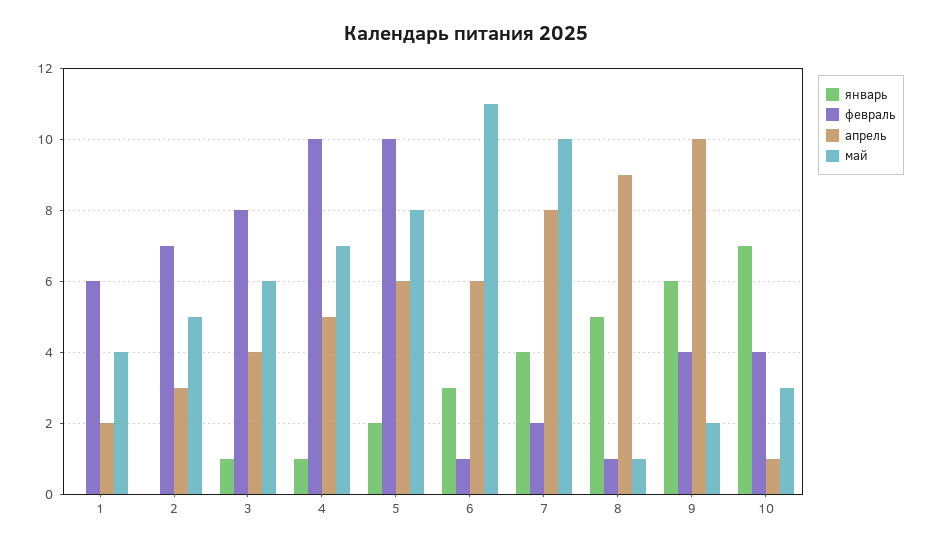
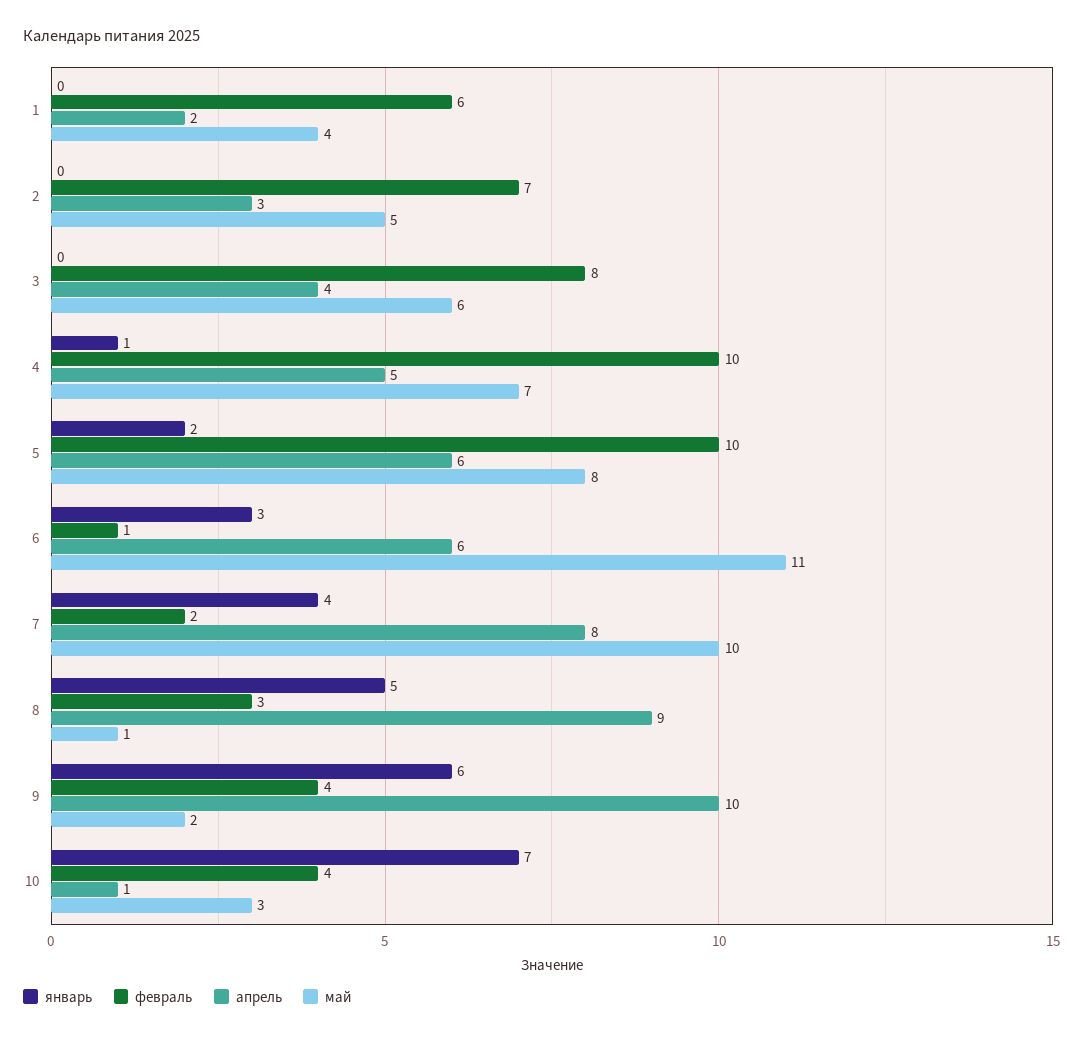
  {
    "январь": {
      "1": 0,
      "2": 0,
-     "3": 1,
+     "3": 0,
      "4": 1,
      "5": 2,
      "6": 3,
      "7": 4,
      "8": 5,
      "9": 6,
      "10": 7
    },
    "февраль": {
      "1": 6,
      "2": 7,
      "3": 8,
      "4": 10,
      "5": 10,
      "6": 1,
      "7": 2,
-     "8": 1,
+     "8": 3,
      "9": 4,
      "10": 4
    },
    "апрель": {
      "1": 2,
      "2": 3,
      "3": 4,
      "4": 5,
      "5": 6,
      "6": 6,
      "7": 8,
      "8": 9,
      "9": 10,
      "10": 1
    },
    "май": {
      "1": 4,
      "2": 5,
      "3": 6,
      "4": 7,
      "5": 8,
      "6": 11,
      "7": 10,
      "8": 1,
      "9": 2,
      "10": 3
    }
  }

